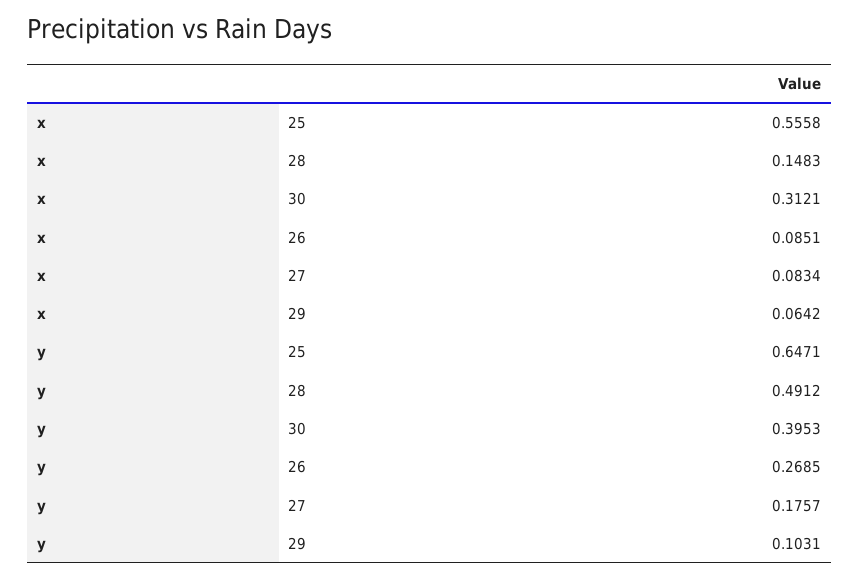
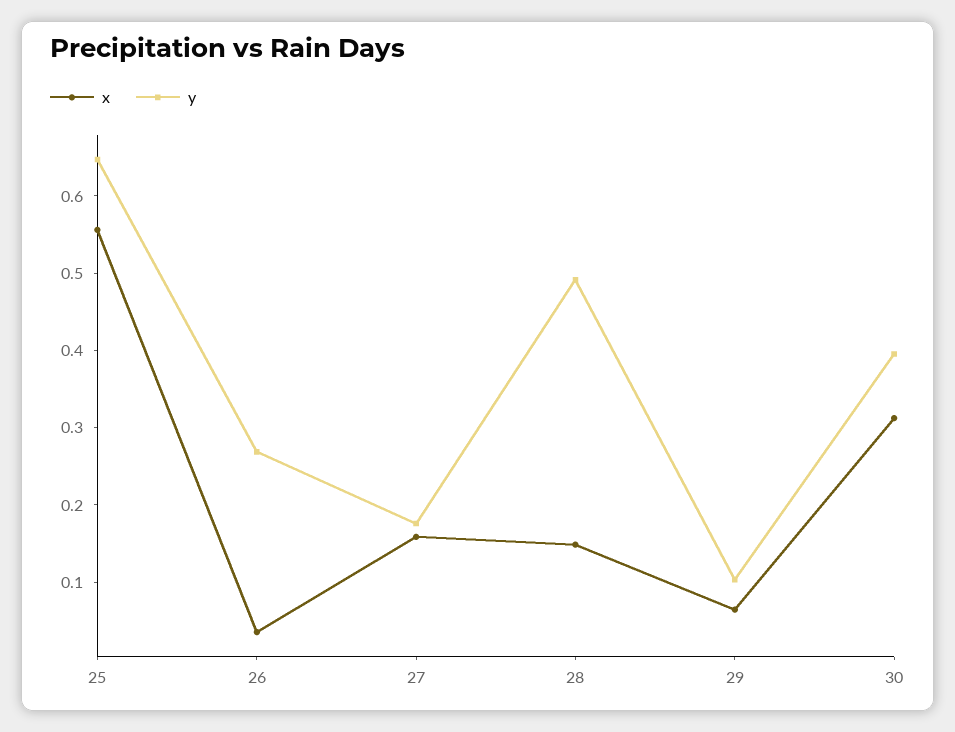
  {
    "x": {
      "25": 0.5558,
      "28": 0.1483,
      "30": 0.3121,
-     "26": 0.0851,
+     "26": 0.04,
-     "27": 0.0834,
+     "27": 0.16,
      "29": 0.0642
    },
    "y": {
      "25": 0.6471,
      "28": 0.4912,
      "30": 0.3953,
      "26": 0.2685,
      "27": 0.1757,
      "29": 0.1031
    }
  }

